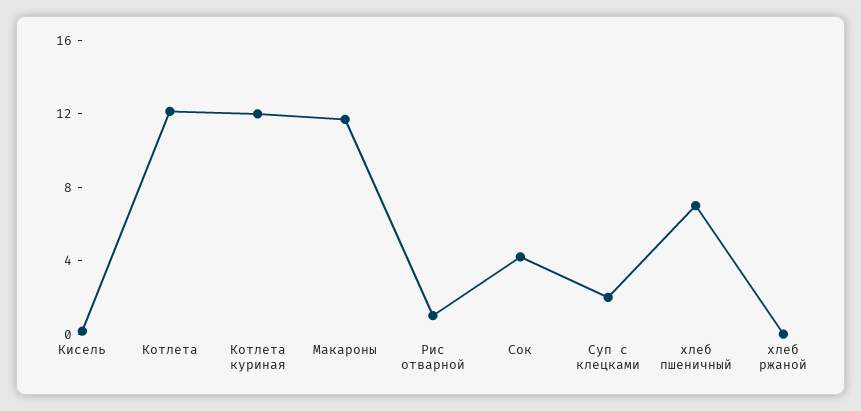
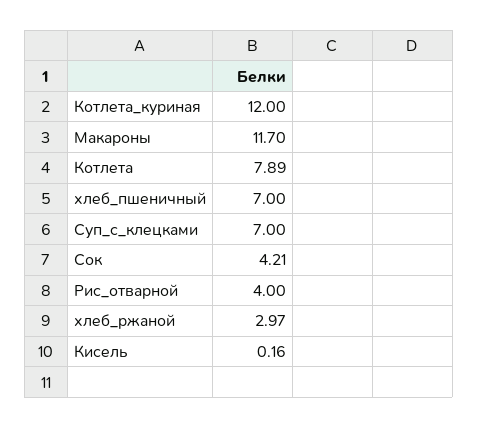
  {
    "Кисель": 0.16,
-   "Котлета": 12,
+   "Котлета": 7.89,
    "Котлета куриная": 12,
    "Макароны": 11.7,
-   "Рис отварной": 1,
+   "Рис отварной": 4,
    "Сок": 4.21,
-   "Суп с клецками": 2,
+   "Суп с клецками": 7,
    "хлеб пшеничный": 7,
-   "хлеб ржаной": 0
+   "хлеб ржаной": 2.97
  }

